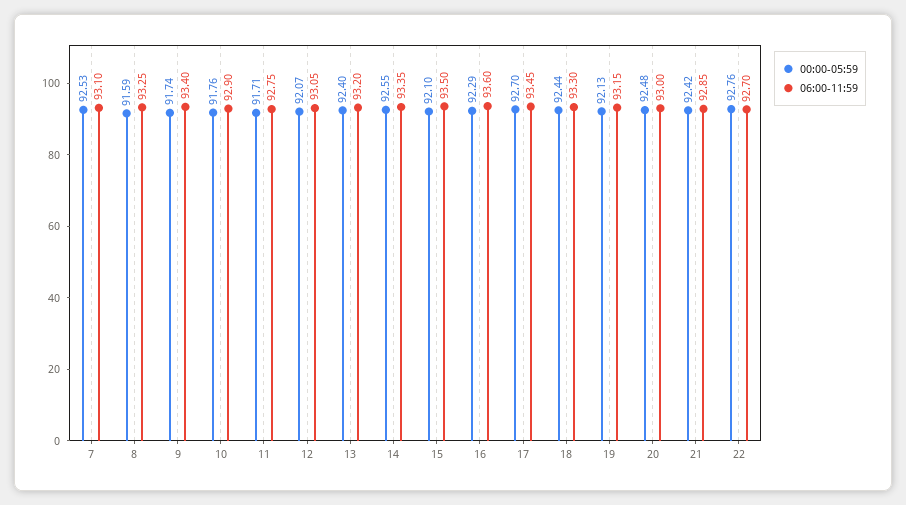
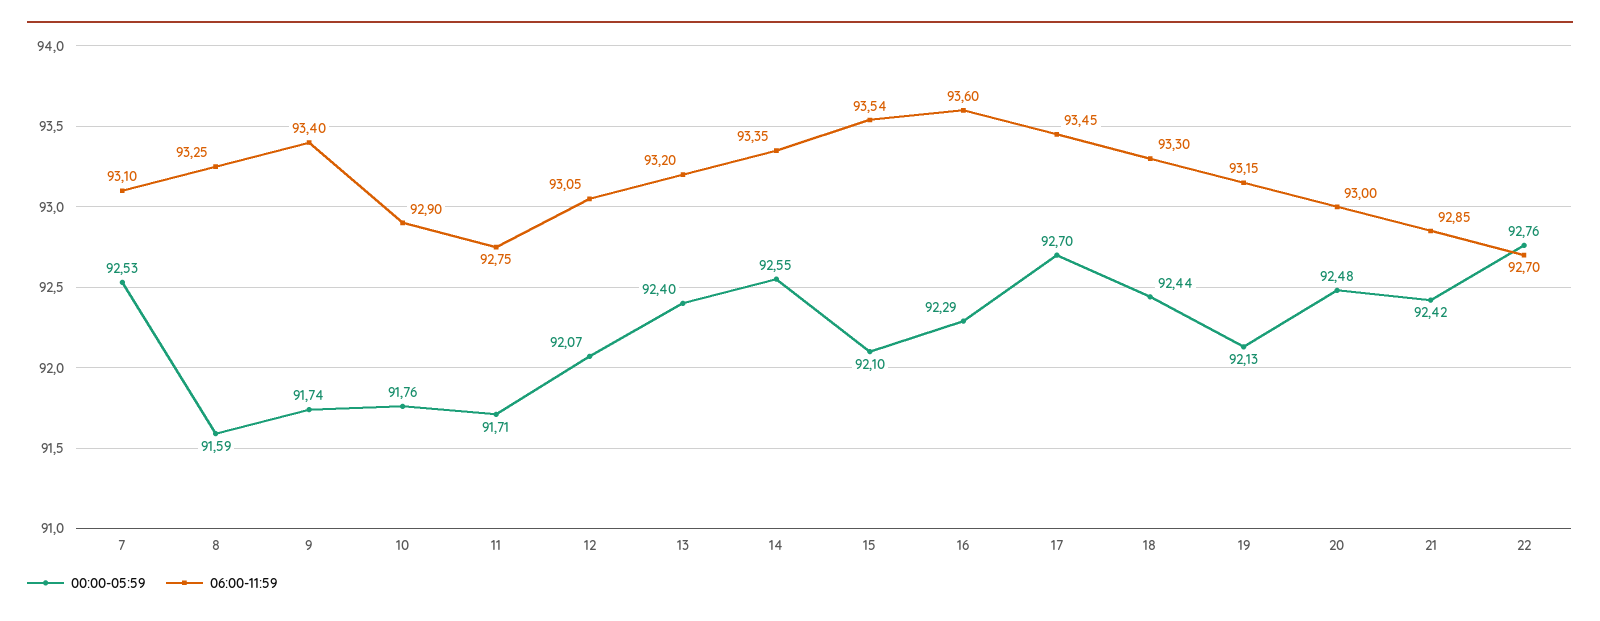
  {
    "00:00-05:59": {
      "7": 92.53,
      "8": 91.59,
      "9": 91.74,
      "10": 91.76,
      "11": 91.71,
      "12": 92.07,
      "13": 92.4,
      "14": 92.55,
      "15": 92.1,
      "16": 92.29,
      "17": 92.7,
      "18": 92.44,
      "19": 92.13,
      "20": 92.48,
      "21": 92.42,
      "22": 92.76
    },
    "06:00-11:59": {
      "7": 93.1,
      "8": 93.25,
      "9": 93.4,
      "10": 92.9,
      "11": 92.75,
      "12": 93.05,
      "13": 93.2,
      "14": 93.35,
-     "15": 93.5,
+     "15": 93.54,
      "16": 93.6,
      "17": 93.45,
      "18": 93.3,
      "19": 93.15,
      "20": 93,
      "21": 92.85,
      "22": 92.7
    }
  }

